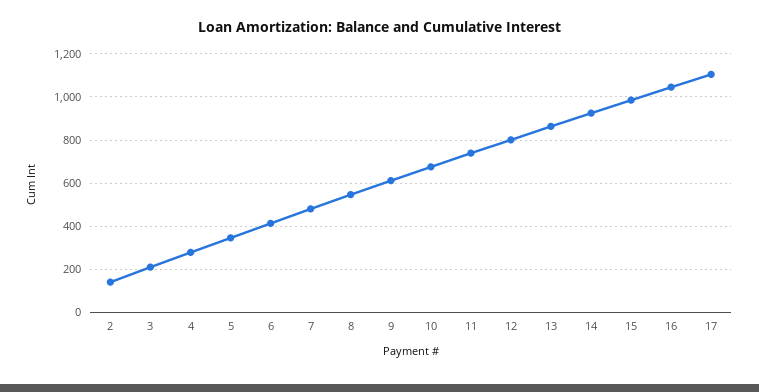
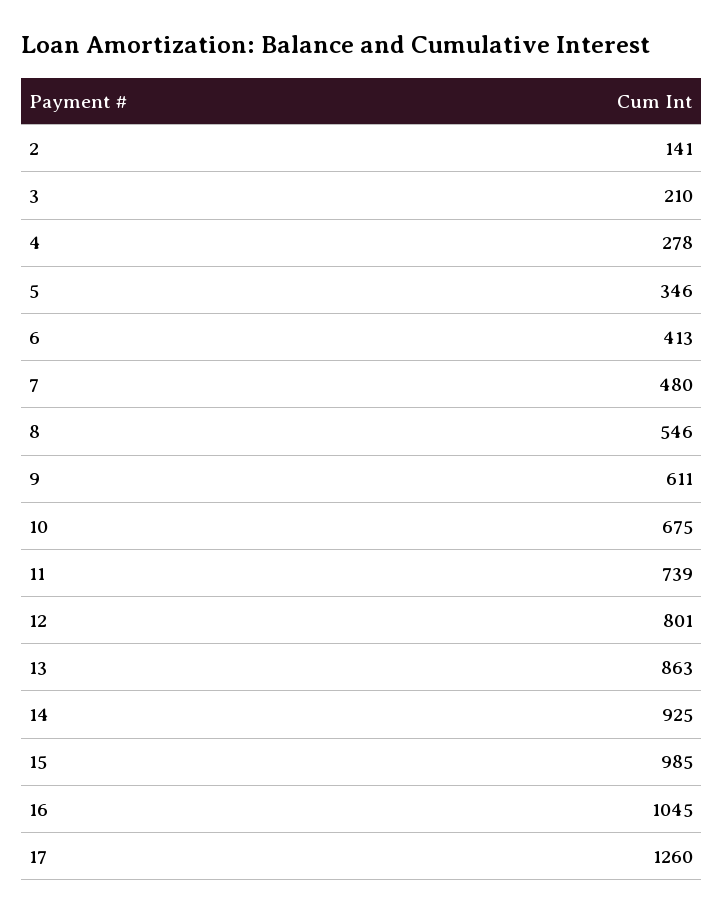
  {
    "2": 141,
    "3": 210,
    "4": 278,
    "5": 346,
    "6": 413,
    "7": 480,
    "8": 546,
    "9": 611,
    "10": 675,
    "11": 739,
    "12": 801,
    "13": 863,
    "14": 925,
    "15": 985,
    "16": 1045,
-   "17": 1100
+   "17": 1260
  }

